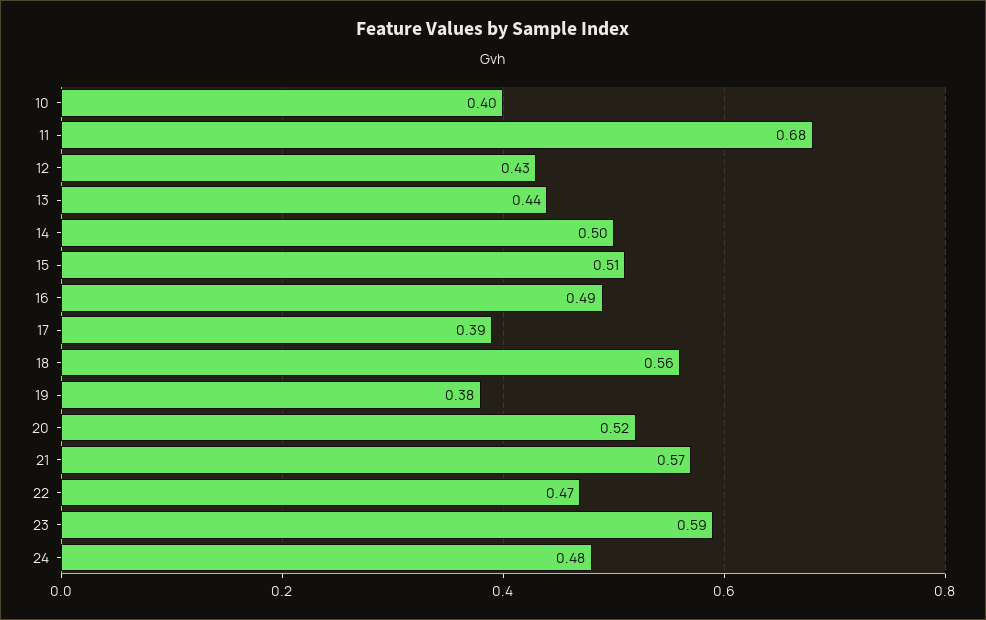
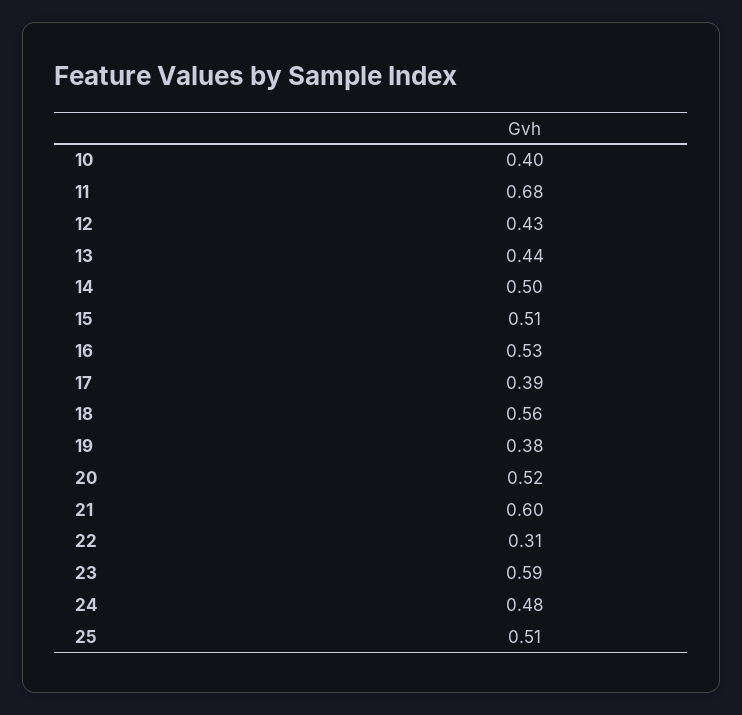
  {
    "10": 0.4,
    "11": 0.68,
    "12": 0.43,
    "13": 0.44,
    "14": 0.5,
    "15": 0.51,
-   "16": 0.49,
+   "16": 0.53,
    "17": 0.39,
    "18": 0.56,
    "19": 0.38,
    "20": 0.52,
-   "21": 0.57,
+   "21": 0.6,
-   "22": 0.47,
+   "22": 0.31,
    "23": 0.59,
-   "24": 0.48
+   "24": 0.48,
+   "25": 0.51
  }

